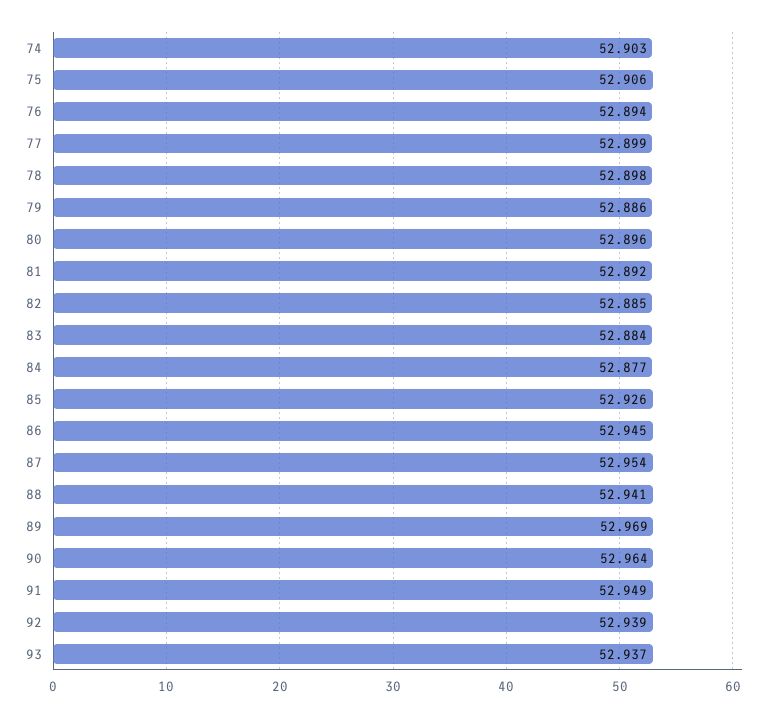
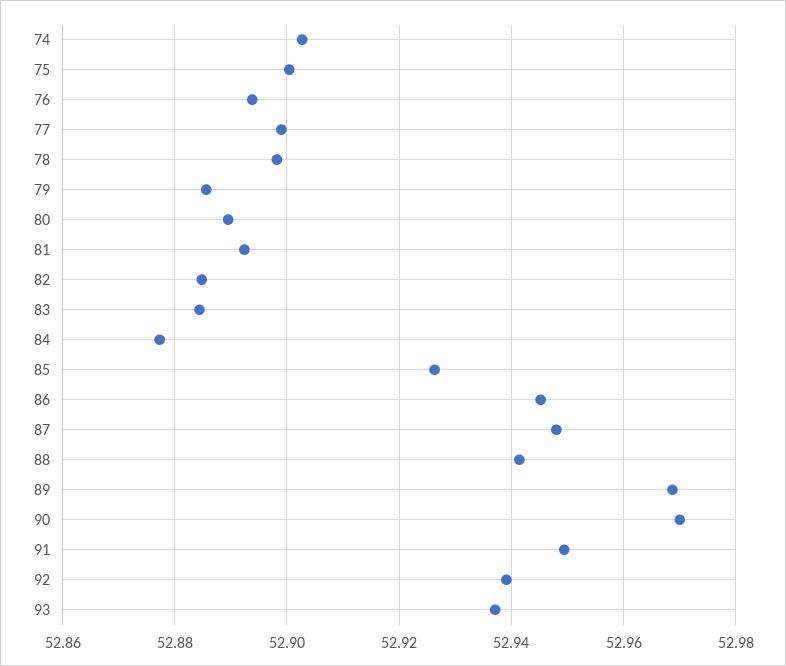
  {
    "74": 52.903,
-   "75": 52.906,
+   "75": 52.9,
    "76": 52.894,
    "77": 52.899,
    "78": 52.898,
    "79": 52.886,
-   "80": 52.896,
+   "80": 52.89,
    "81": 52.892,
    "82": 52.885,
    "83": 52.884,
    "84": 52.877,
    "85": 52.926,
    "86": 52.945,
-   "87": 52.954,
+   "87": 52.948,
    "88": 52.941,
    "89": 52.969,
-   "90": 52.964,
+   "90": 52.97,
    "91": 52.949,
    "92": 52.939,
    "93": 52.937
  }

